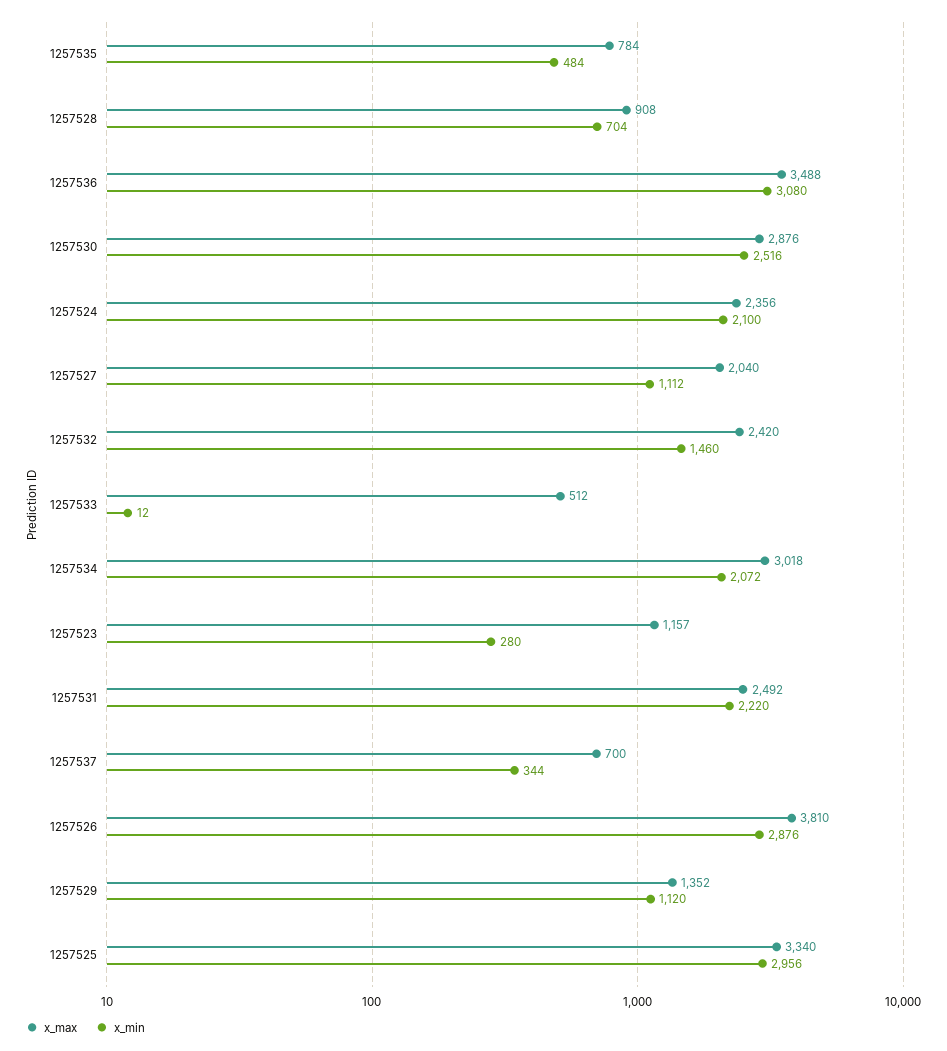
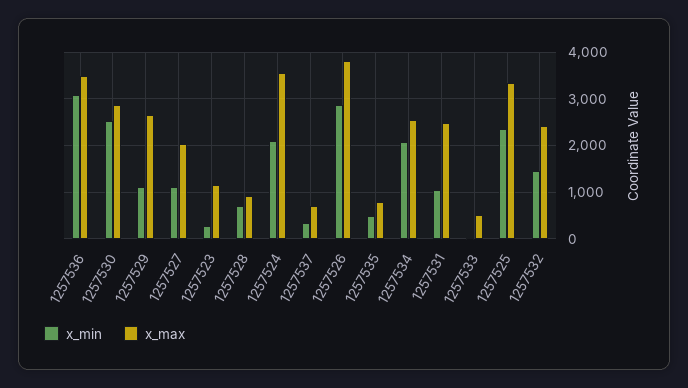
  {
    "x_max": {
      "1257535": 784,
      "1257528": 908,
      "1257536": 3488,
      "1257530": 2876,
-     "1257524": 2356,
+     "1257524": 3600,
      "1257527": 2040,
      "1257532": 2420,
      "1257533": 512,
-     "1257534": 3018,
+     "1257534": 2600,
      "1257523": 1157,
      "1257531": 2492,
      "1257537": 700,
      "1257526": 3810,
-     "1257529": 1352,
+     "1257529": 2600,
      "1257525": 3340
    },
    "x_min": {
      "1257535": 484,
      "1257528": 704,
      "1257536": 3080,
      "1257530": 2516,
      "1257524": 2100,
      "1257527": 1112,
      "1257532": 1460,
      "1257533": 12,
      "1257534": 2072,
      "1257523": 280,
-     "1257531": 2220,
+     "1257531": 1000,
      "1257537": 344,
      "1257526": 2876,
      "1257529": 1120,
-     "1257525": 2956
+     "1257525": 2400
    }
  }

